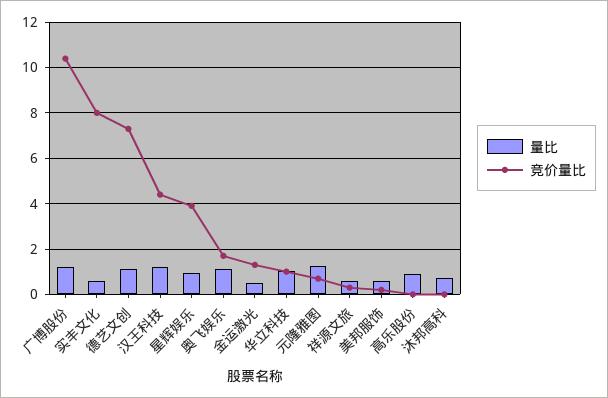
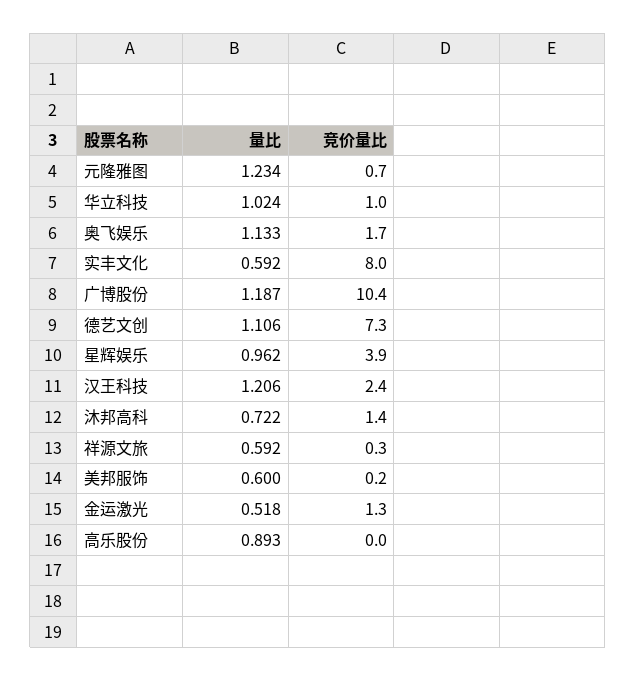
  {
    "量比": {
      "广博股份": 1.187,
      "实丰文化": 0.592,
      "德艺文创": 1.106,
      "汉王科技": 1.206,
      "星辉娱乐": 0.962,
      "奥飞娱乐": 1.133,
      "金运激光": 0.518,
      "华立科技": 1.024,
      "元隆雅图": 1.234,
      "祥源文旅": 0.592,
      "美邦服饰": 0.6,
      "高乐股份": 0.893,
      "沐邦高科": 0.722
    },
    "竞价量比": {
      "广博股份": 10.4,
      "实丰文化": 8,
      "德艺文创": 7.3,
-     "汉王科技": 4.5,
+     "汉王科技": 2.4,
      "星辉娱乐": 3.9,
      "奥飞娱乐": 1.7,
      "金运激光": 1.3,
      "华立科技": 1,
      "元隆雅图": 0.7,
      "祥源文旅": 0.3,
      "美邦服饰": 0.2,
      "高乐股份": 0,
-     "沐邦高科": 0
+     "沐邦高科": 1.4
    }
  }

